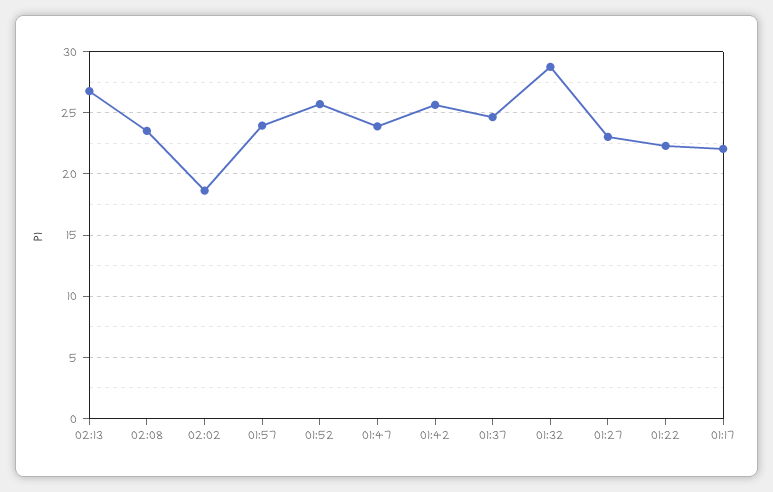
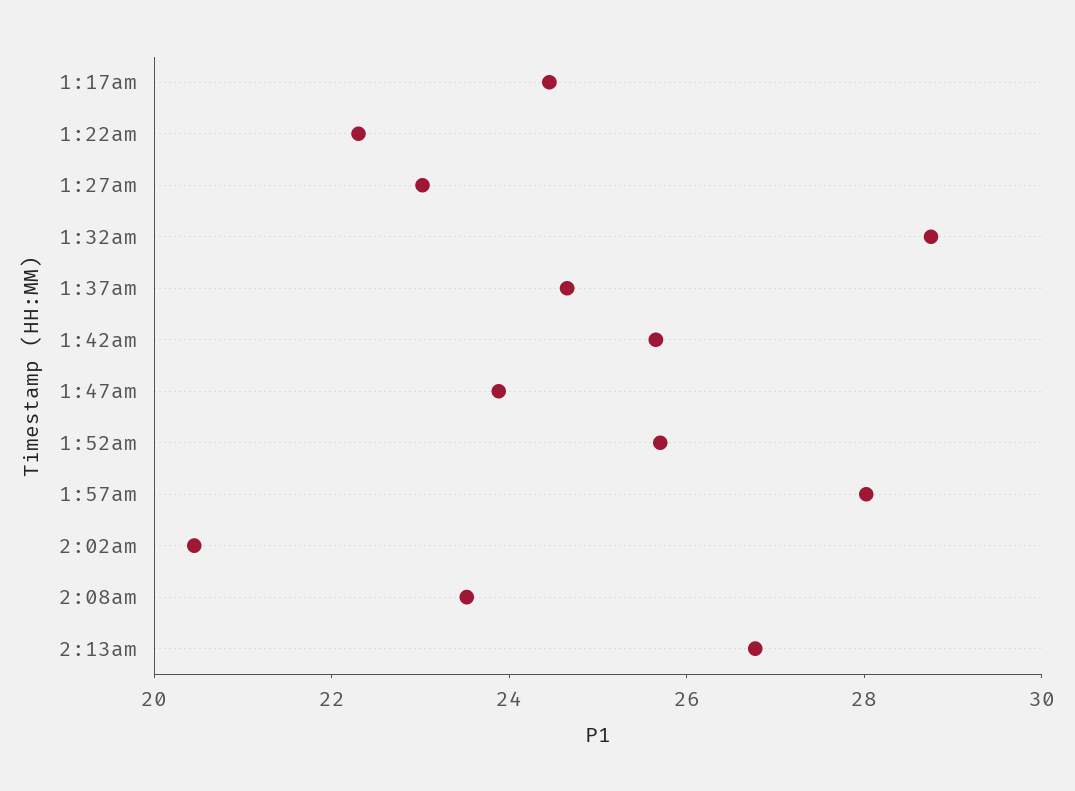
  {
    "02:13": 27,
    "02:08": 23.5,
-   "02:02": 18.5,
+   "02:02": 20.5,
-   "01:57": 24,
+   "01:57": 28,
    "01:52": 25.5,
    "01:47": 24,
    "01:42": 25.5,
    "01:37": 24.5,
    "01:32": 29,
    "01:27": 23,
    "01:22": 22.5,
-   "01:17": 22
+   "01:17": 24.5
  }

